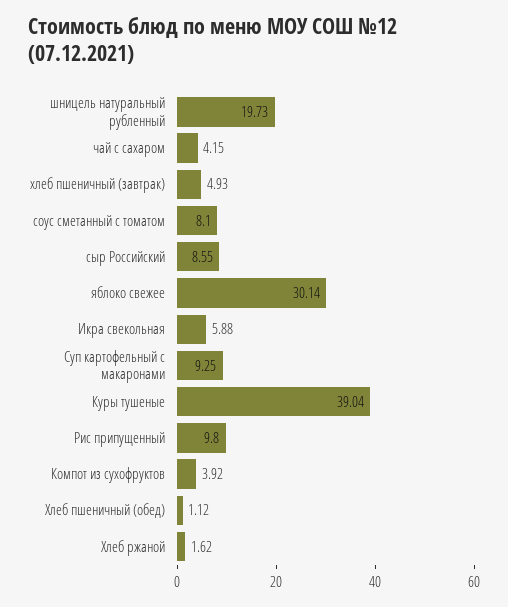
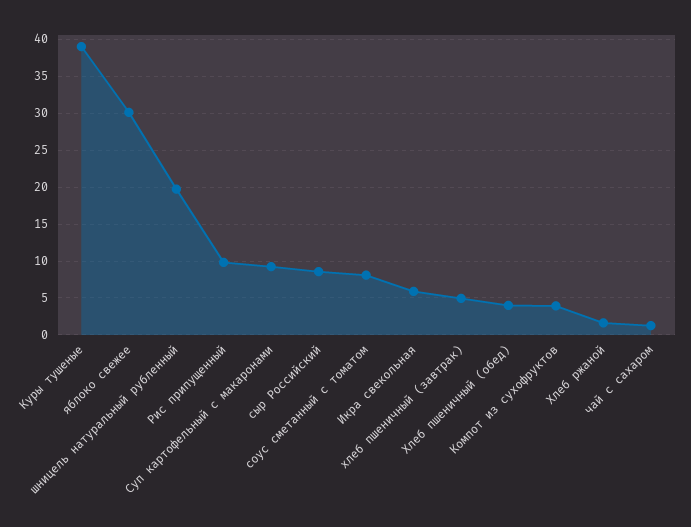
  {
    "шницель натуральный рубленный": 19.73,
-   "чай с сахаром": 4.15,
+   "чай с сахаром": 1,
    "хлеб пшеничный (завтрак)": 4.93,
    "соус сметанный с томатом": 8.1,
    "сыр Российский": 8.55,
    "яблоко свежее": 30.14,
    "Икра свекольная": 5.88,
    "Суп картофельный с макаронами": 9.25,
    "Куры тушеные": 39.04,
    "Рис припущенный": 9.8,
    "Компот из сухофруктов": 3.92,
-   "Хлеб пшеничный (обед)": 1.12,
+   "Хлеб пшеничный (обед)": 4,
    "Хлеб ржаной": 1.62
  }

